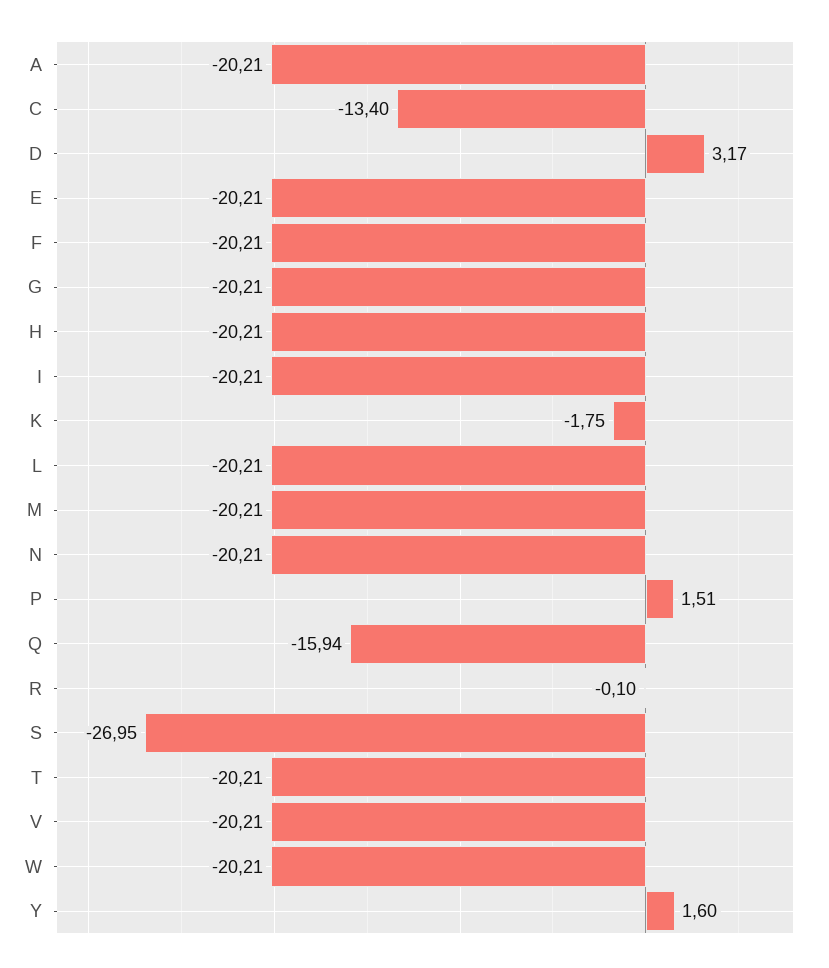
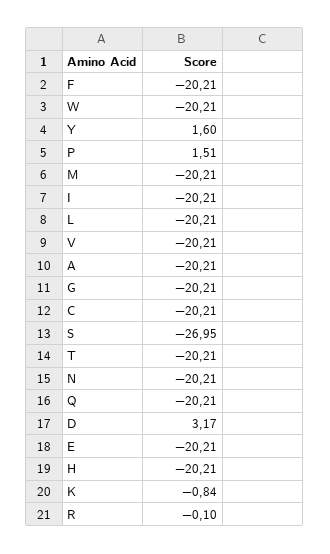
  {
    "A": -20.21,
-   "C": -13.4,
+   "C": -20.21,
    "D": 3.17,
    "E": -20.21,
    "F": -20.21,
    "G": -20.21,
    "H": -20.21,
    "I": -20.21,
-   "K": -1.75,
+   "K": -0.84,
    "L": -20.21,
    "M": -20.21,
    "N": -20.21,
    "P": 1.51,
-   "Q": -15.94,
+   "Q": -20.21,
    "R": -0.1,
    "S": -26.95,
    "T": -20.21,
    "V": -20.21,
    "W": -20.21,
    "Y": 1.6
  }

